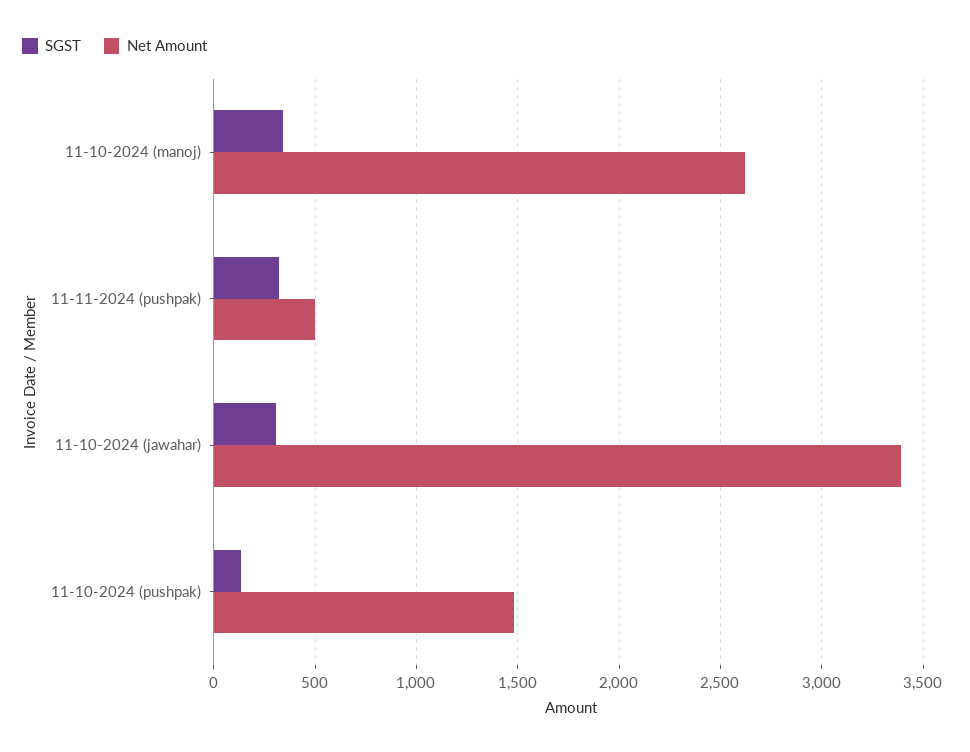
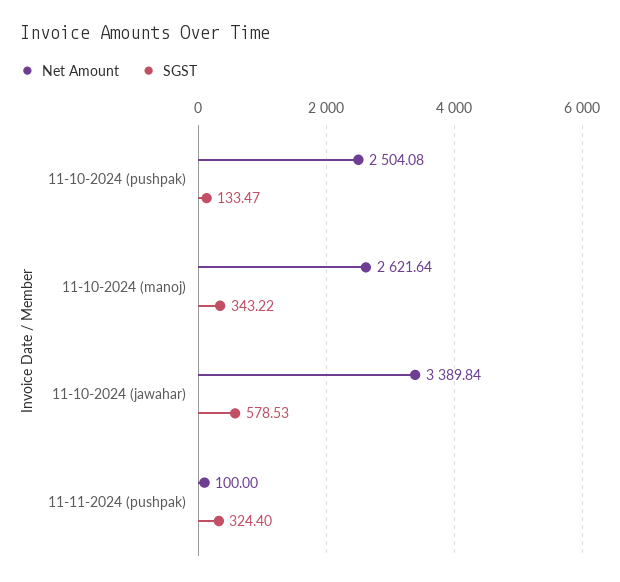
  {
    "SGST": {
      "11-10-2024 (manoj)": 343.22,
      "11-11-2024 (pushpak)": 324.4,
-     "11-10-2024 (jawahar)": 300,
+     "11-10-2024 (jawahar)": 578.53,
      "11-10-2024 (pushpak)": 133.47
    },
    "Net Amount": {
      "11-10-2024 (manoj)": 2621.64,
-     "11-11-2024 (pushpak)": 500,
+     "11-11-2024 (pushpak)": 100,
      "11-10-2024 (jawahar)": 3389.84,
-     "11-10-2024 (pushpak)": 1500
+     "11-10-2024 (pushpak)": 2504.08
    }
  }

